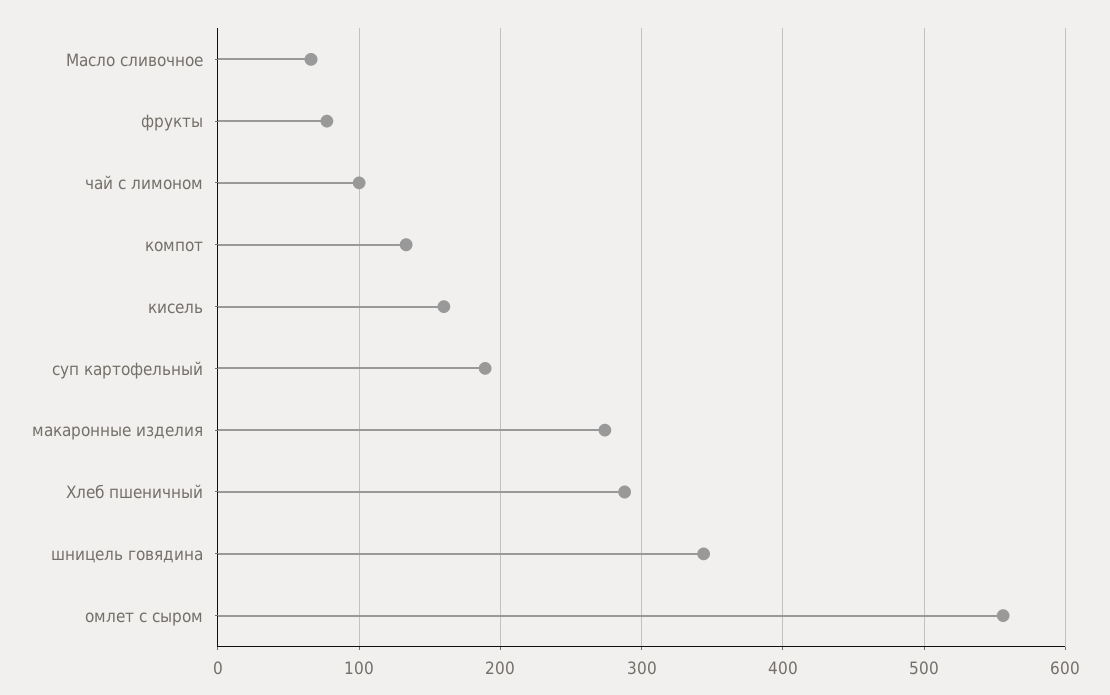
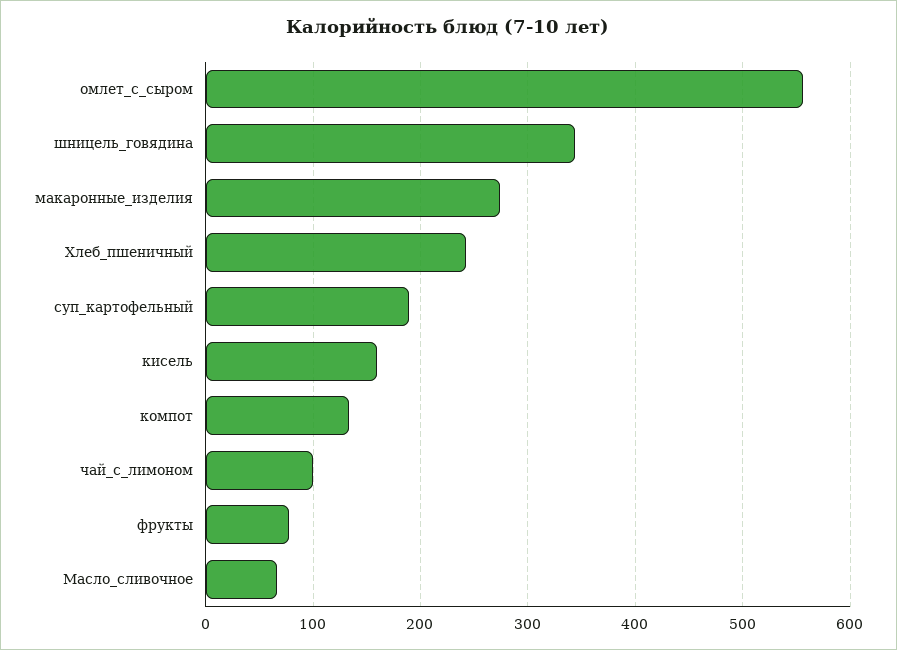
  {
    "Масло сливочное": 70,
    "фрукты": 80,
    "чай с лимоном": 100,
    "компот": 130,
    "кисель": 160,
    "суп картофельный": 190,
    "макаронные изделия": 270,
-   "Хлеб пшеничный": 290,
+   "Хлеб пшеничный": 240,
    "шницель говядина": 340,
    "омлет с сыром": 560
  }

